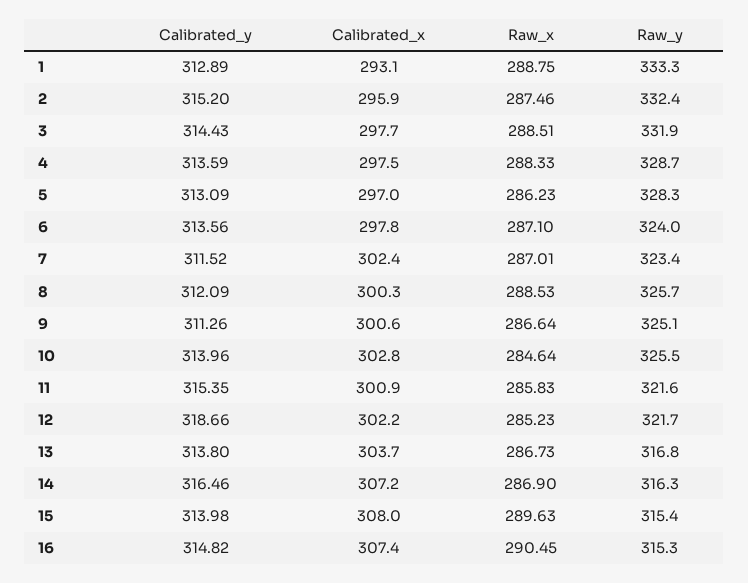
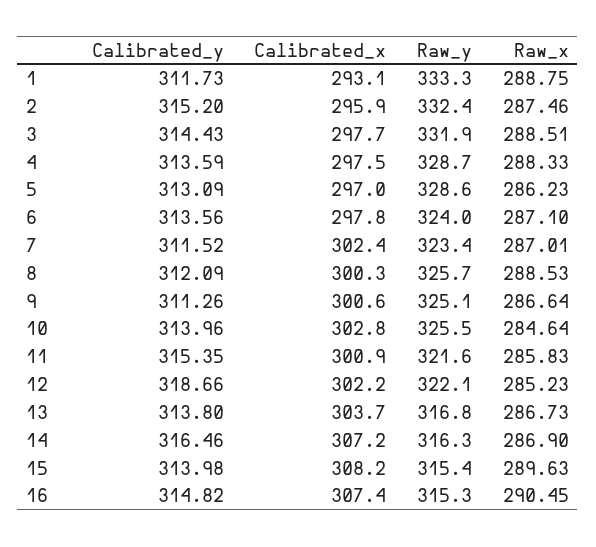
  {
    "Calibrated_y": {
-     "1": 312.89,
+     "1": 311.73,
      "2": 315.2,
      "3": 314.43,
      "4": 313.59,
      "5": 313.09,
      "6": 313.56,
      "7": 311.52,
      "8": 312.09,
      "9": 311.26,
      "10": 313.96,
      "11": 315.35,
      "12": 318.66,
      "13": 313.8,
      "14": 316.46,
      "15": 313.98,
      "16": 314.82
    },
    "Calibrated_x": {
      "1": 293.1,
      "2": 295.9,
      "3": 297.7,
      "4": 297.5,
      "5": 297,
      "6": 297.8,
      "7": 302.4,
      "8": 300.3,
      "9": 300.6,
      "10": 302.8,
      "11": 300.9,
      "12": 302.2,
      "13": 303.7,
      "14": 307.2,
-     "15": 308,
+     "15": 308.2,
      "16": 307.4
    },
    "Raw_x": {
      "1": 288.75,
      "2": 287.46,
      "3": 288.51,
      "4": 288.33,
      "5": 286.23,
      "6": 287.1,
      "7": 287.01,
      "8": 288.53,
      "9": 286.64,
      "10": 284.64,
      "11": 285.83,
      "12": 285.23,
      "13": 286.73,
      "14": 286.9,
      "15": 289.63,
      "16": 290.45
    },
    "Raw_y": {
      "1": 333.3,
      "2": 332.4,
      "3": 331.9,
      "4": 328.7,
-     "5": 328.3,
+     "5": 328.6,
      "6": 324,
      "7": 323.4,
      "8": 325.7,
      "9": 325.1,
      "10": 325.5,
      "11": 321.6,
-     "12": 321.7,
+     "12": 322.1,
      "13": 316.8,
      "14": 316.3,
      "15": 315.4,
      "16": 315.3
    }
  }

